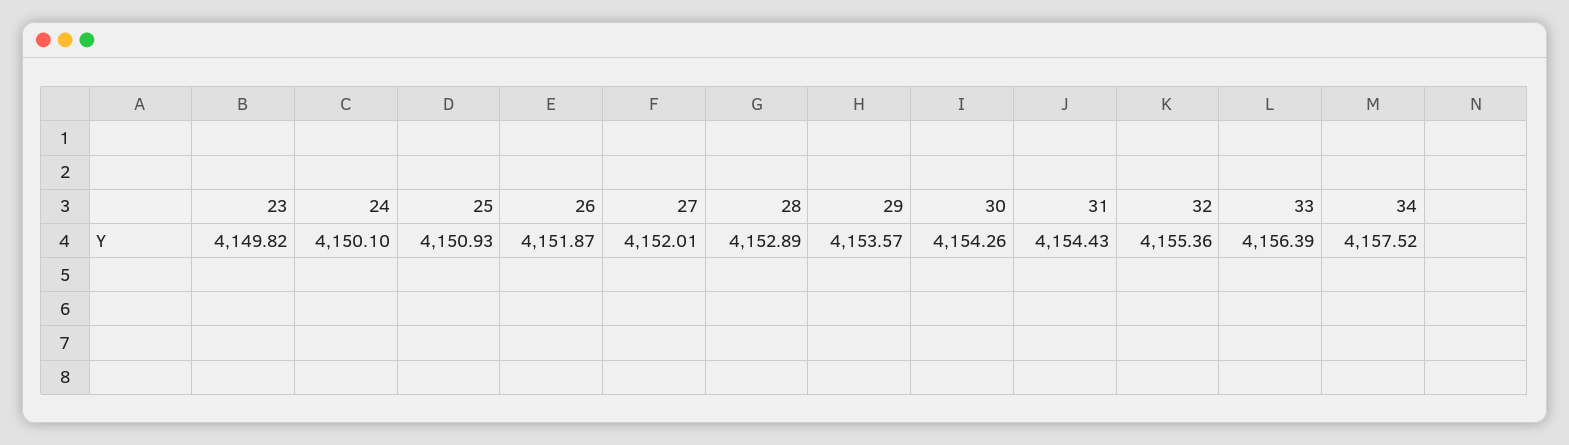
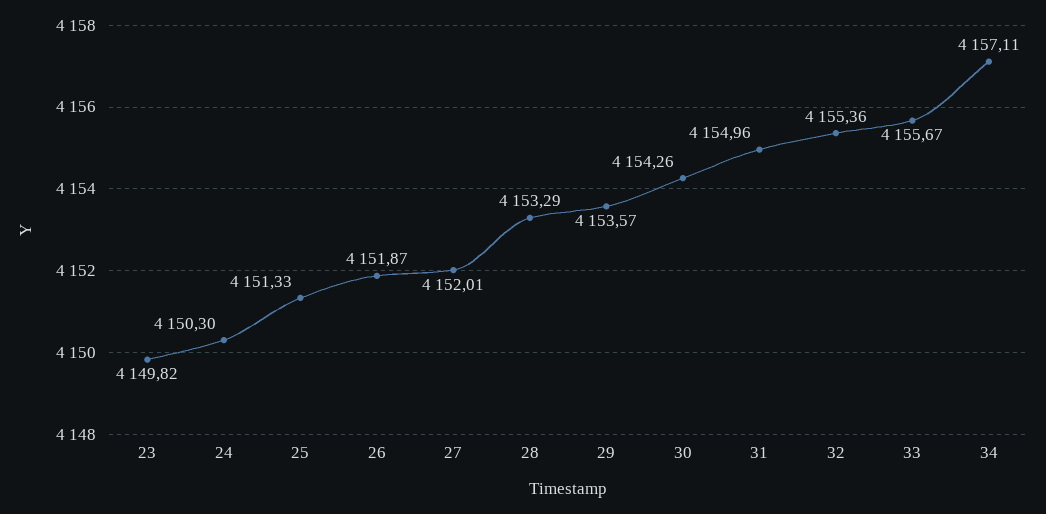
  {
    "23": 4149.82,
-   "24": 4150.1,
+   "24": 4150.3,
-   "25": 4150.93,
+   "25": 4151.33,
    "26": 4151.87,
    "27": 4152.01,
-   "28": 4152.89,
+   "28": 4153.29,
    "29": 4153.57,
    "30": 4154.26,
-   "31": 4154.43,
+   "31": 4154.96,
    "32": 4155.36,
-   "33": 4156.39,
+   "33": 4155.67,
-   "34": 4157.52
+   "34": 4157.11
  }

